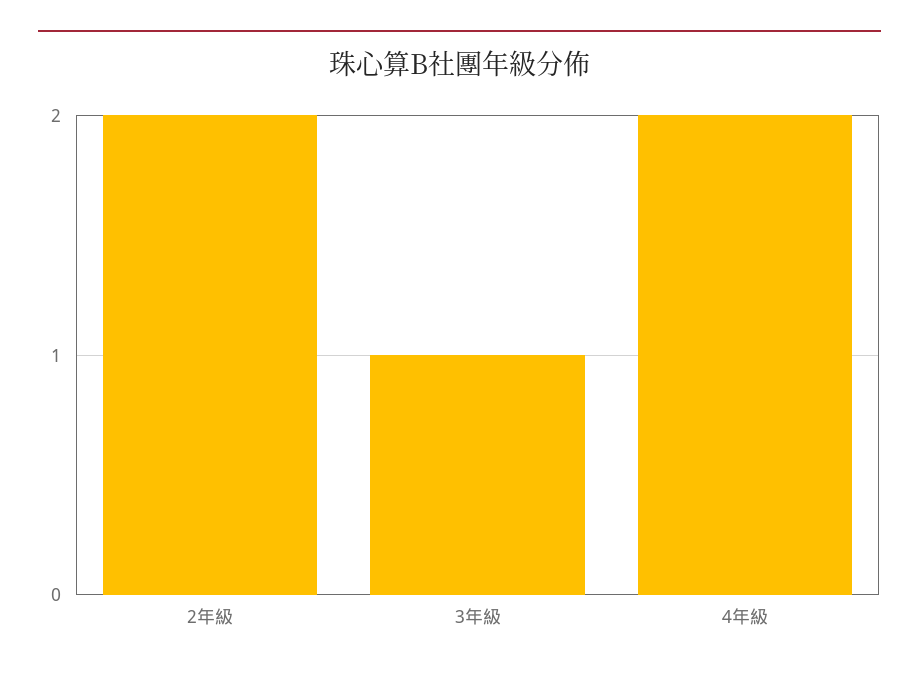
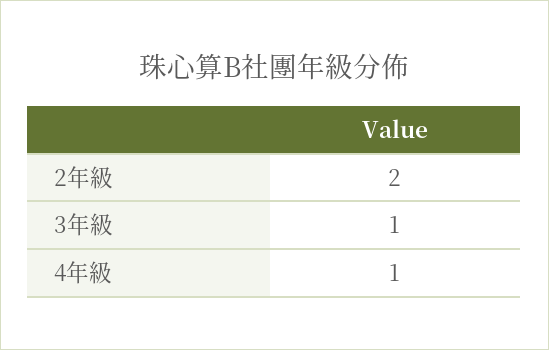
  {
    "2年級": 2,
    "3年級": 1,
-   "4年級": 2
+   "4年級": 1
  }

